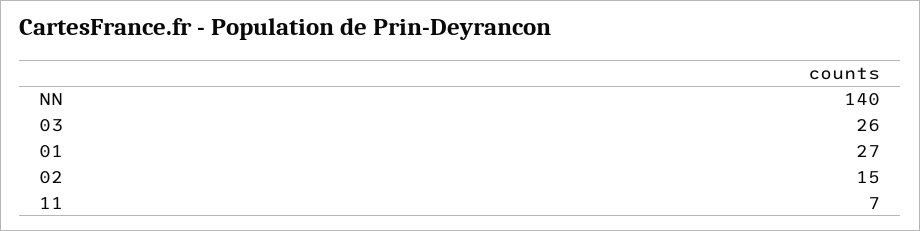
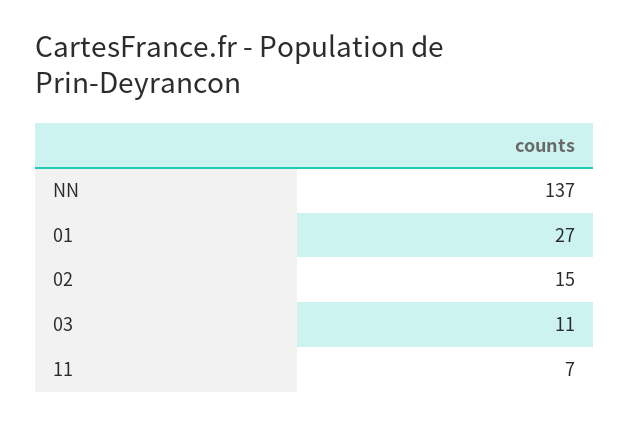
  {
-   "NN": 140,
+   "NN": 137,
-   "03": 26,
+   "03": 11,
    "01": 27,
    "02": 15,
    "11": 7
  }

